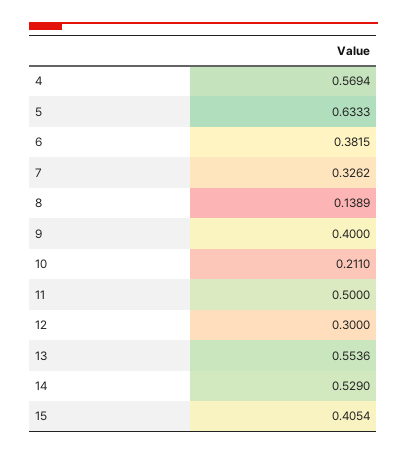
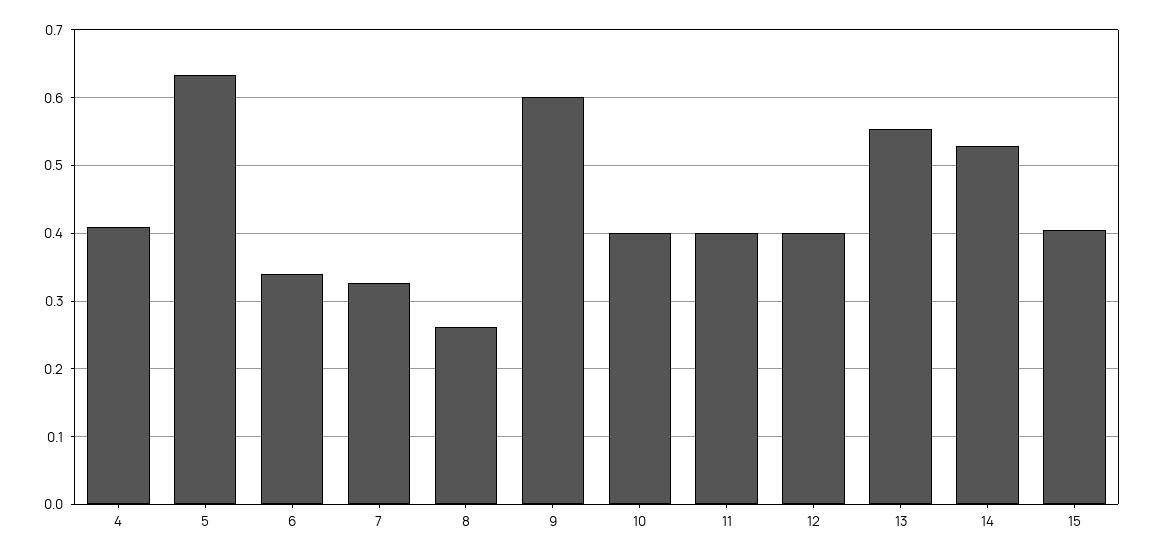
  {
-   "4": 0.5694,
+   "4": 0.41,
    "5": 0.6333,
-   "6": 0.3815,
+   "6": 0.34,
    "7": 0.3262,
-   "8": 0.1389,
+   "8": 0.26,
-   "9": 0.4,
+   "9": 0.6,
-   "10": 0.211,
+   "10": 0.4,
-   "11": 0.5,
+   "11": 0.4,
-   "12": 0.3,
+   "12": 0.4,
    "13": 0.5536,
    "14": 0.529,
    "15": 0.4054
  }

